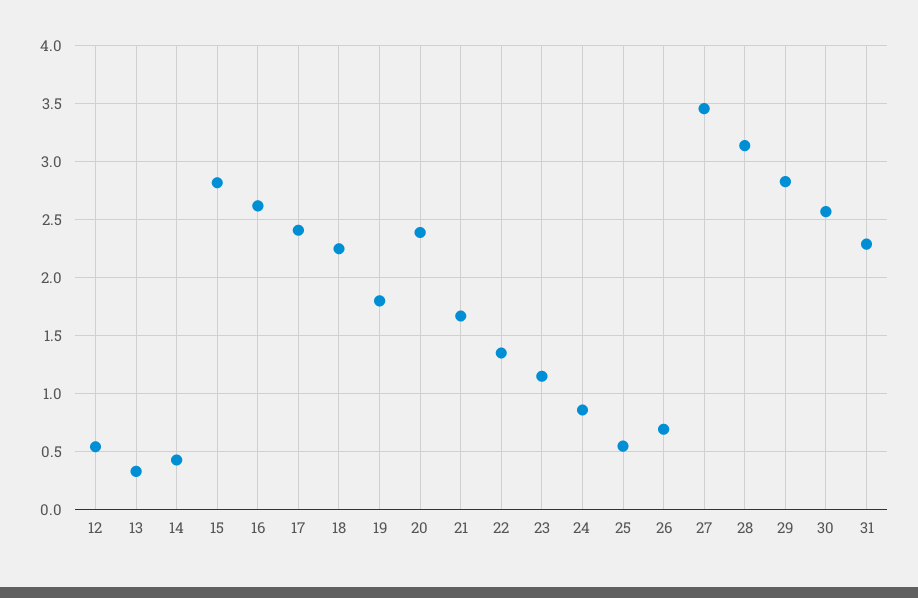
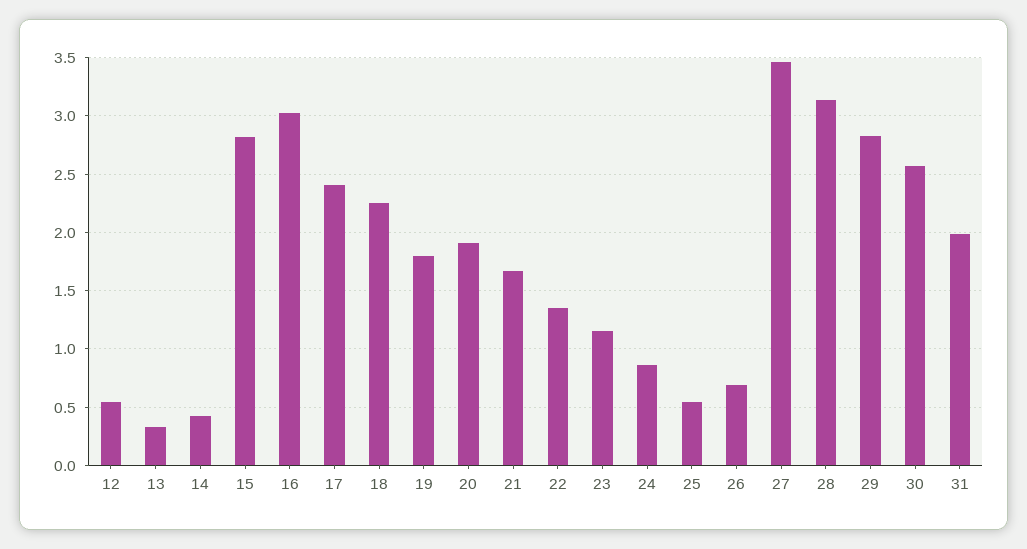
  {
    "12": 0.5,
    "13": 0.3,
    "14": 0.4,
    "15": 2.8,
-   "16": 2.6,
+   "16": 3,
    "17": 2.4,
    "18": 2.3,
    "19": 1.8,
-   "20": 2.4,
+   "20": 1.9,
    "21": 1.7,
    "22": 1.4,
    "23": 1.2,
    "24": 0.9,
    "25": 0.5,
    "26": 0.7,
    "27": 3.5,
    "28": 3.1,
    "29": 2.8,
    "30": 2.6,
-   "31": 2.3
+   "31": 2
  }

